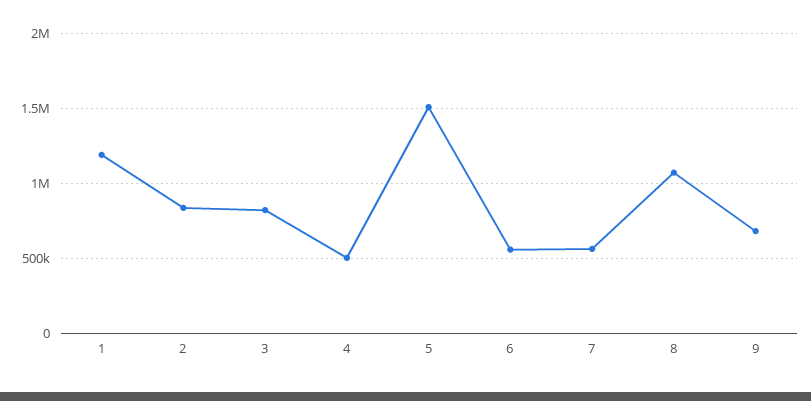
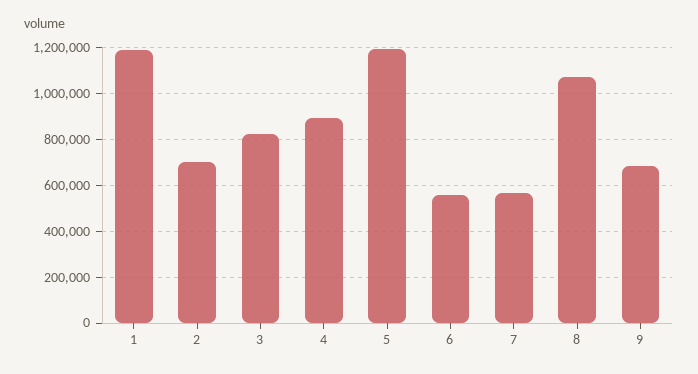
  {
    "1": 1200000,
-   "2": 850000,
+   "2": 700000,
    "3": 800000,
-   "4": 500000,
+   "4": 900000,
-   "5": 1500000,
+   "5": 1200000,
    "6": 550000,
    "7": 550000,
    "8": 1050000,
    "9": 700000
  }

